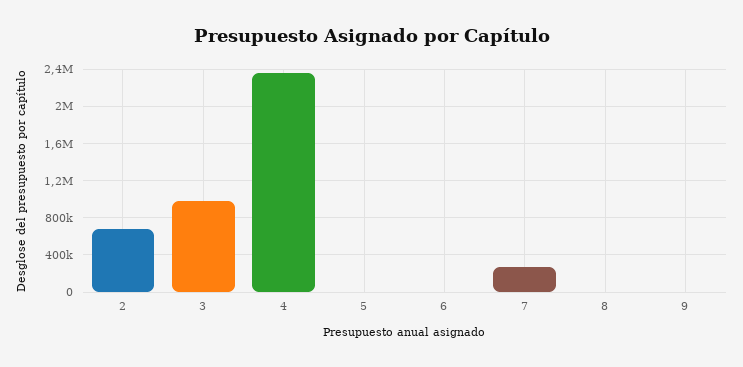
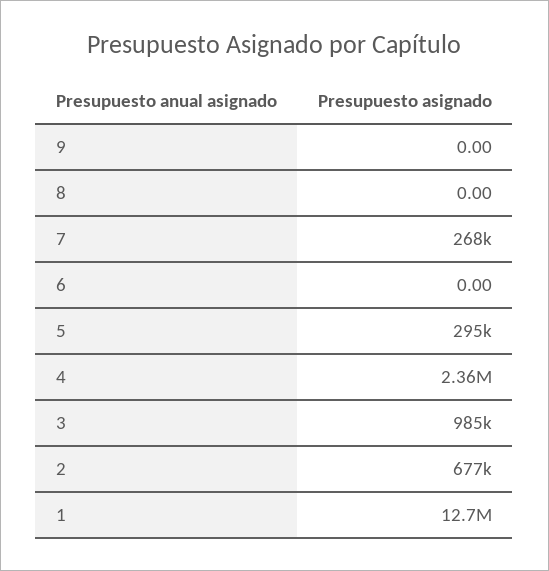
  {
    "2": 677000,
    "3": 985000,
    "4": 2360000,
-   "5": 0,
+   "5": 295000,
    "6": 0,
    "7": 268000,
    "8": 0,
-   "9": 0
+   "9": 0,
+   "1": 12700000
  }

